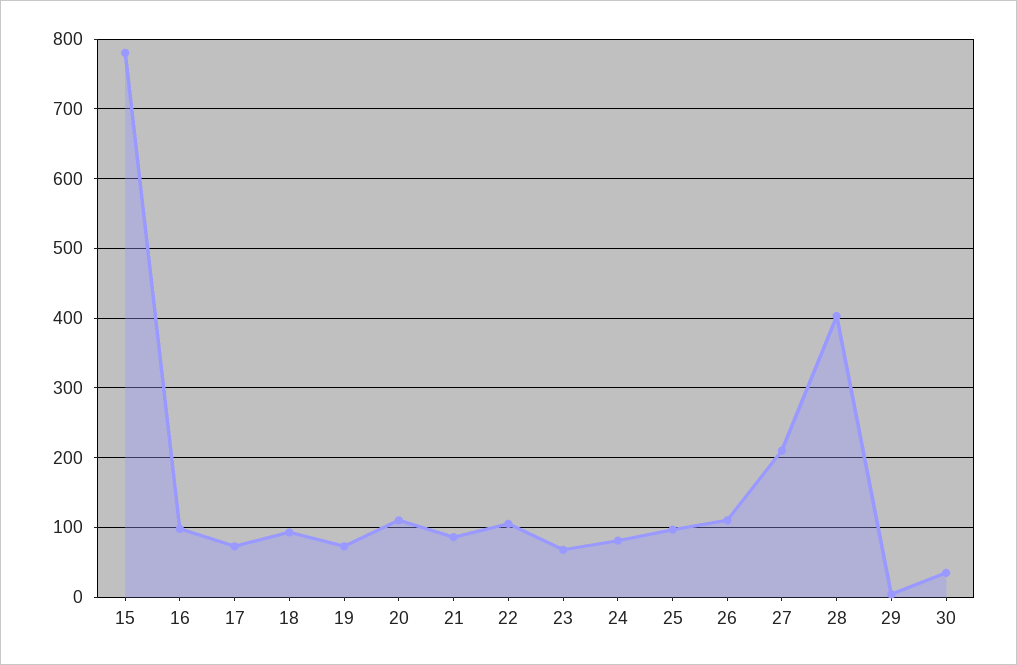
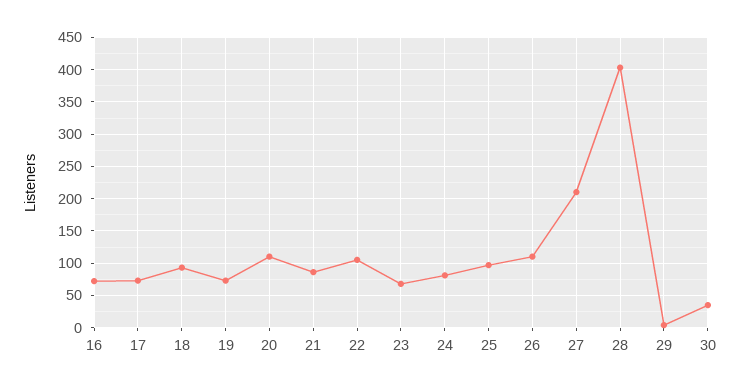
  {
-   "15": 780,
-   "16": 100,
+   "16": 70,
    "17": 70,
    "18": 90,
    "19": 70,
    "20": 110,
    "21": 90,
    "22": 110,
    "23": 70,
    "24": 80,
    "25": 100,
    "26": 110,
    "27": 210,
    "28": 400,
    "29": 0,
    "30": 40
  }

